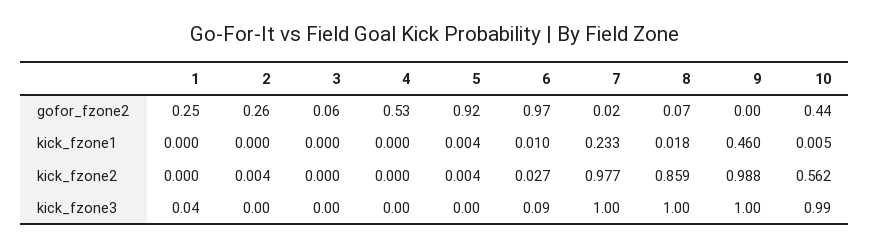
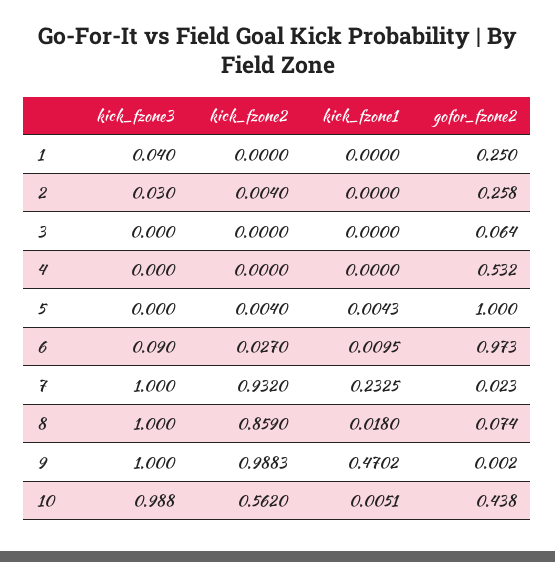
  {
    "1": {
      "gofor_fzone2": 0.25,
      "kick_fzone1": 0,
      "kick_fzone2": 0,
      "kick_fzone3": 0.04
    },
    "2": {
      "gofor_fzone2": 0.258,
      "kick_fzone1": 0,
      "kick_fzone2": 0.004,
-     "kick_fzone3": 0
+     "kick_fzone3": 0.03
    },
    "3": {
      "gofor_fzone2": 0.064,
      "kick_fzone1": 0,
      "kick_fzone2": 0,
      "kick_fzone3": 0
    },
    "4": {
      "gofor_fzone2": 0.532,
      "kick_fzone1": 0,
      "kick_fzone2": 0,
      "kick_fzone3": 0
    },
    "5": {
-     "gofor_fzone2": 0.92,
+     "gofor_fzone2": 1,
      "kick_fzone1": 0.0043,
      "kick_fzone2": 0.004,
      "kick_fzone3": 0
    },
    "6": {
      "gofor_fzone2": 0.973,
      "kick_fzone1": 0.0095,
      "kick_fzone2": 0.027,
      "kick_fzone3": 0.09
    },
    "7": {
      "gofor_fzone2": 0.023,
      "kick_fzone1": 0.2325,
-     "kick_fzone2": 0.977,
+     "kick_fzone2": 0.932,
      "kick_fzone3": 1
    },
    "8": {
      "gofor_fzone2": 0.074,
      "kick_fzone1": 0.018,
      "kick_fzone2": 0.859,
      "kick_fzone3": 1
    },
    "9": {
      "gofor_fzone2": 0.002,
-     "kick_fzone1": 0.46,
+     "kick_fzone1": 0.4702,
      "kick_fzone2": 0.9883,
      "kick_fzone3": 1
    },
    "10": {
      "gofor_fzone2": 0.438,
      "kick_fzone1": 0.0051,
      "kick_fzone2": 0.562,
      "kick_fzone3": 0.988
    }
  }

